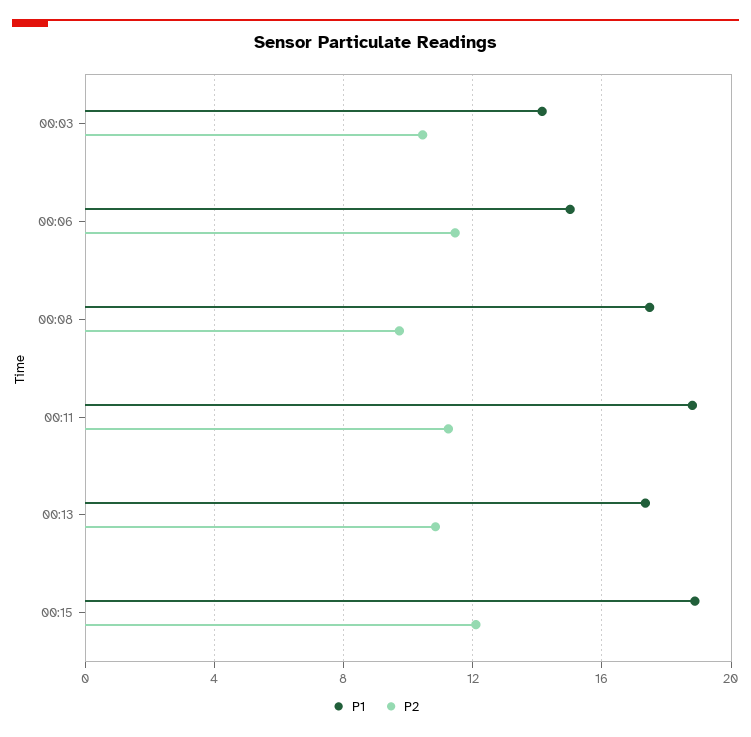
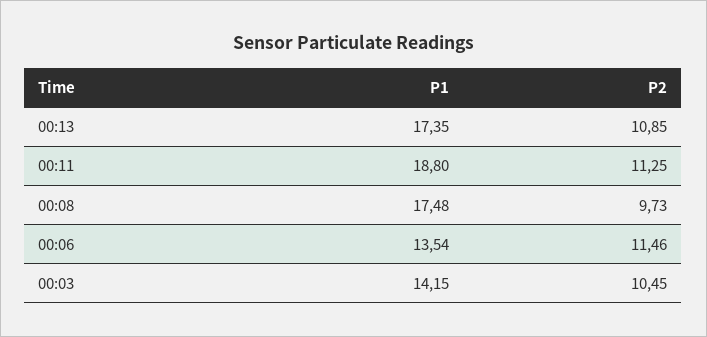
  {
    "P1": {
      "00:03": 14.15,
-     "00:06": 15,
+     "00:06": 13.54,
      "00:08": 17.48,
      "00:11": 18.8,
-     "00:13": 17.35,
+     "00:13": 17.35
-     "00:15": 19
    },
    "P2": {
      "00:03": 10.45,
      "00:06": 11.46,
      "00:08": 9.73,
      "00:11": 11.25,
-     "00:13": 10.85,
+     "00:13": 10.85
-     "00:15": 12
    }
  }

